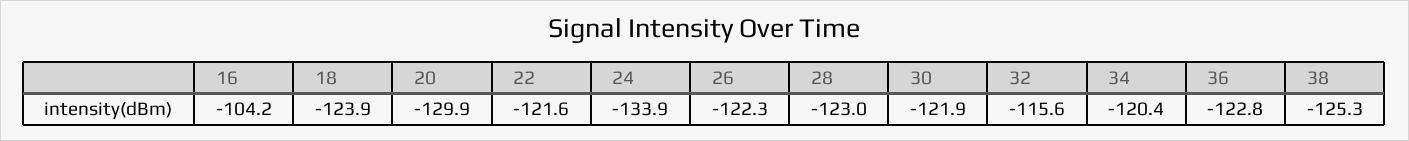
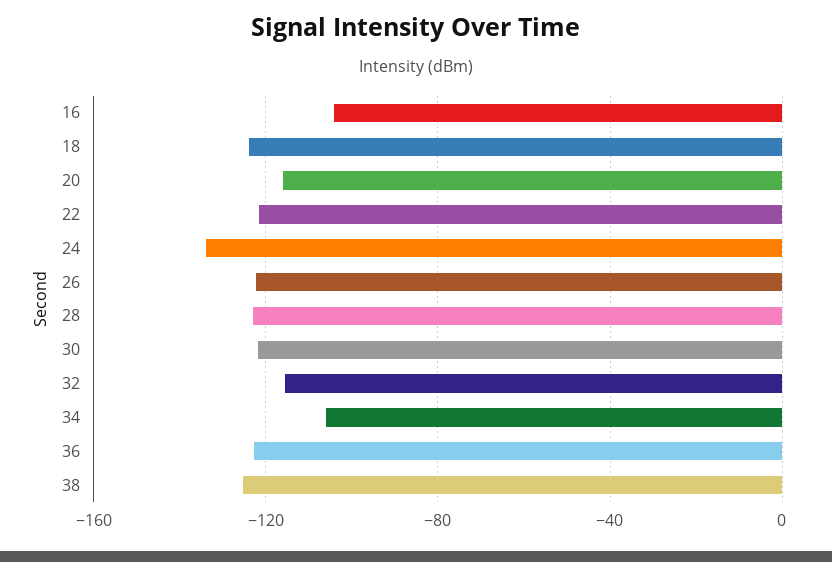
  {
    "16": -104.2,
    "18": -123.9,
-   "20": -129.9,
+   "20": -115,
    "22": -121.6,
    "24": -133.9,
    "26": -122.3,
    "28": -123,
    "30": -121.9,
    "32": -115.6,
-   "34": -120.4,
+   "34": -105,
    "36": -122.8,
    "38": -125.3
  }

